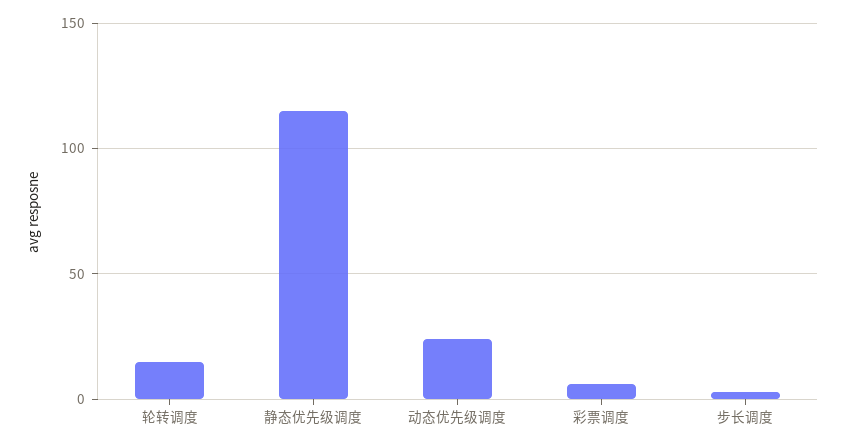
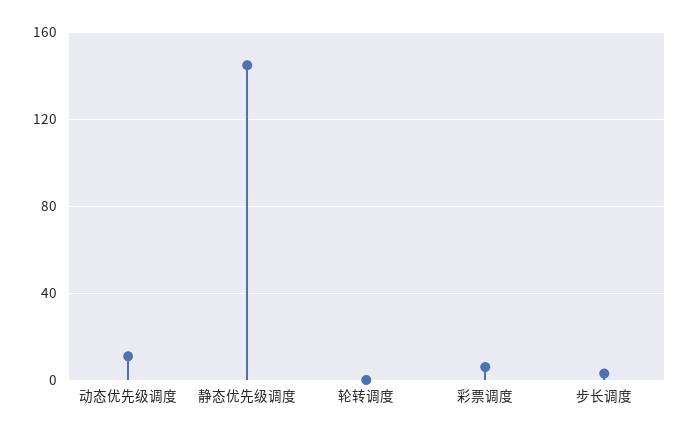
  {
-   "轮转调度": 15,
+   "轮转调度": 0,
-   "静态优先级调度": 115,
+   "静态优先级调度": 145,
-   "动态优先级调度": 25,
+   "动态优先级调度": 10,
    "彩票调度": 5,
    "步长调度": 5
  }

